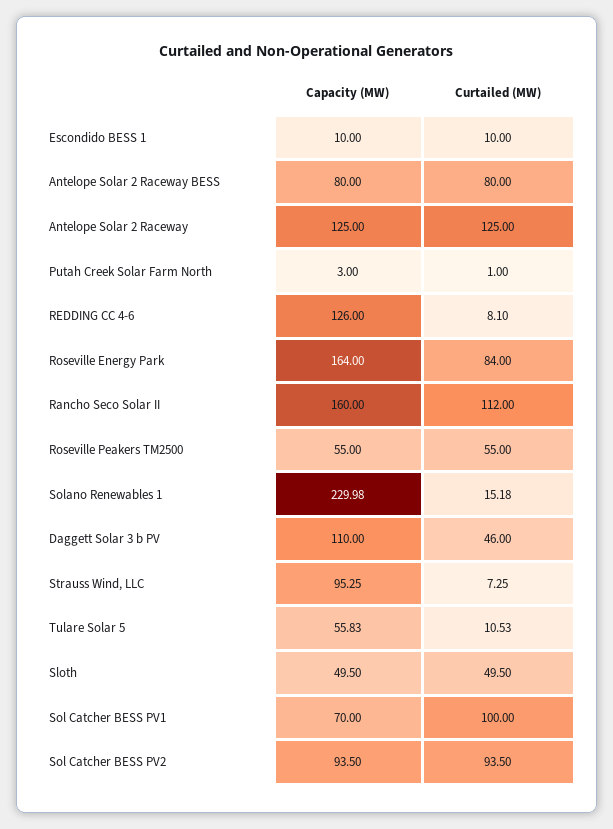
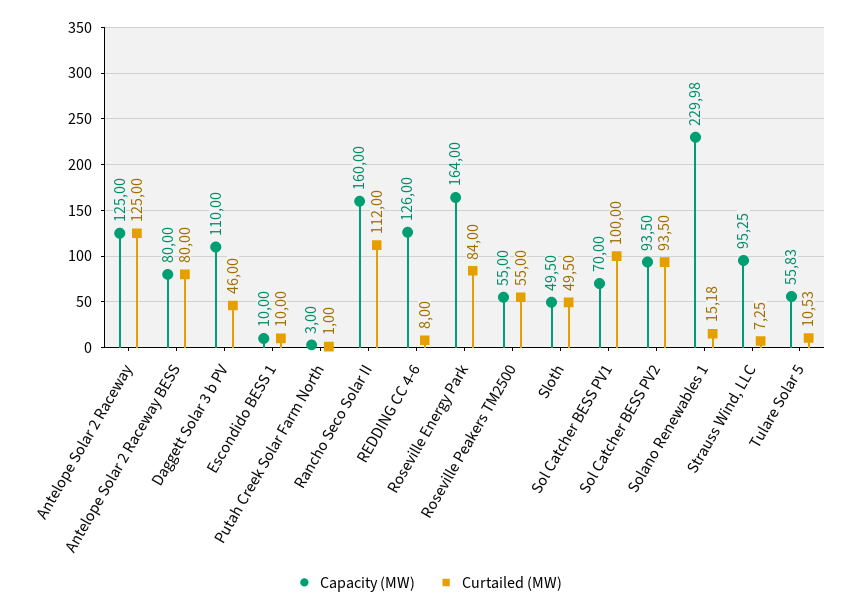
  {
    "Capacity (MW)": {
      "Escondido BESS 1": 10,
      "Antelope Solar 2 Raceway BESS": 80,
      "Antelope Solar 2 Raceway": 125,
      "Putah Creek Solar Farm North": 3,
      "REDDING CC 4-6": 126,
      "Roseville Energy Park": 164,
      "Rancho Seco Solar II": 160,
      "Roseville Peakers TM2500": 55,
      "Solano Renewables 1": 229.98,
      "Daggett Solar 3 b PV": 110,
      "Strauss Wind, LLC": 95.25,
      "Tulare Solar 5": 55.83,
      "Sloth": 49.5,
      "Sol Catcher BESS PV1": 70,
      "Sol Catcher BESS PV2": 93.5
    },
    "Curtailed (MW)": {
      "Escondido BESS 1": 10,
      "Antelope Solar 2 Raceway BESS": 80,
      "Antelope Solar 2 Raceway": 125,
      "Putah Creek Solar Farm North": 1,
-     "REDDING CC 4-6": 8.1,
+     "REDDING CC 4-6": 8,
      "Roseville Energy Park": 84,
      "Rancho Seco Solar II": 112,
      "Roseville Peakers TM2500": 55,
      "Solano Renewables 1": 15.18,
      "Daggett Solar 3 b PV": 46,
      "Strauss Wind, LLC": 7.25,
      "Tulare Solar 5": 10.53,
      "Sloth": 49.5,
      "Sol Catcher BESS PV1": 100,
      "Sol Catcher BESS PV2": 93.5
    }
  }

